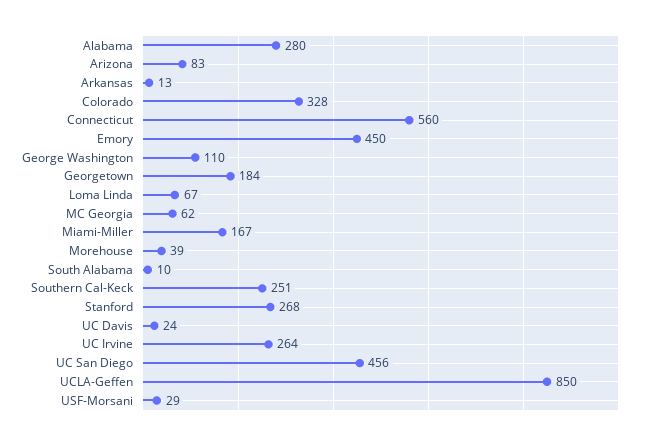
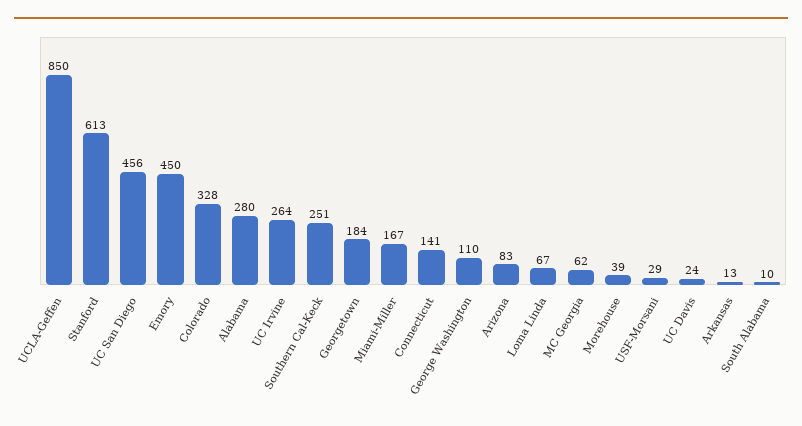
  {
    "Alabama": 280,
    "Arizona": 83,
    "Arkansas": 13,
    "Colorado": 328,
-   "Connecticut": 560,
+   "Connecticut": 141,
    "Emory": 450,
    "George Washington": 110,
    "Georgetown": 184,
    "Loma Linda": 67,
    "MC Georgia": 62,
    "Miami-Miller": 167,
    "Morehouse": 39,
    "South Alabama": 10,
    "Southern Cal-Keck": 251,
-   "Stanford": 268,
+   "Stanford": 613,
    "UC Davis": 24,
    "UC Irvine": 264,
    "UC San Diego": 456,
    "UCLA-Geffen": 850,
    "USF-Morsani": 29
  }

